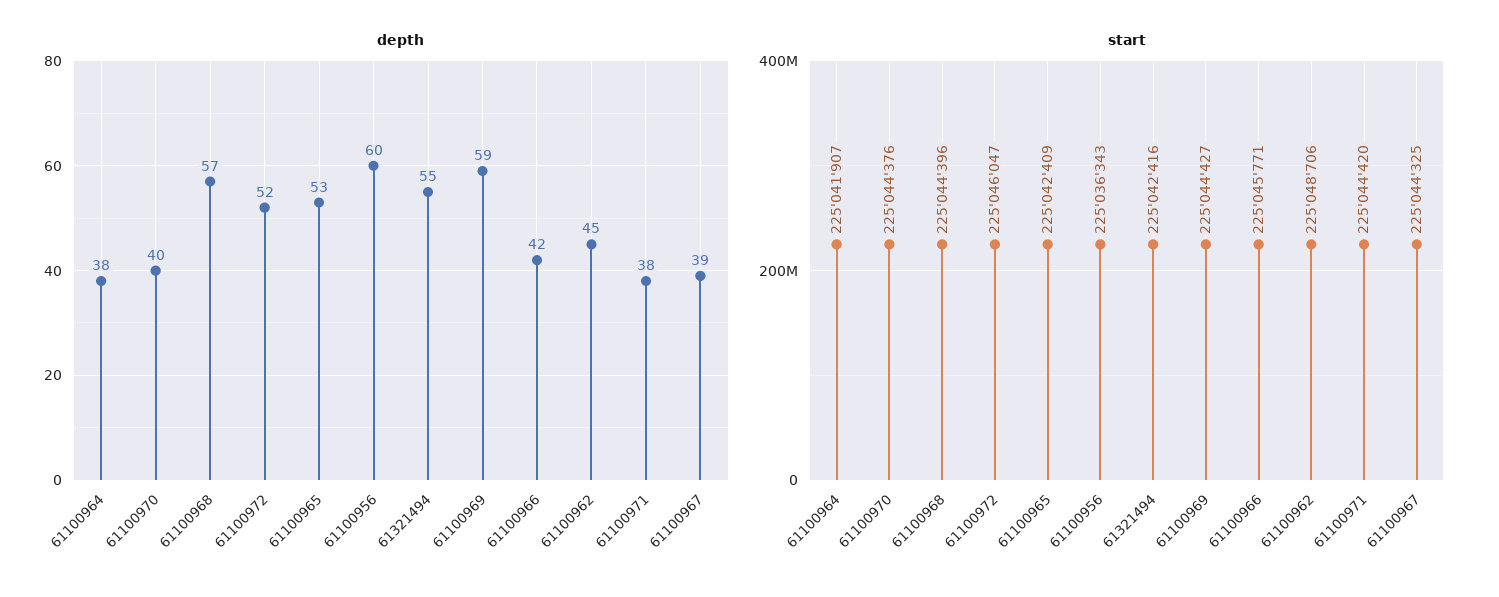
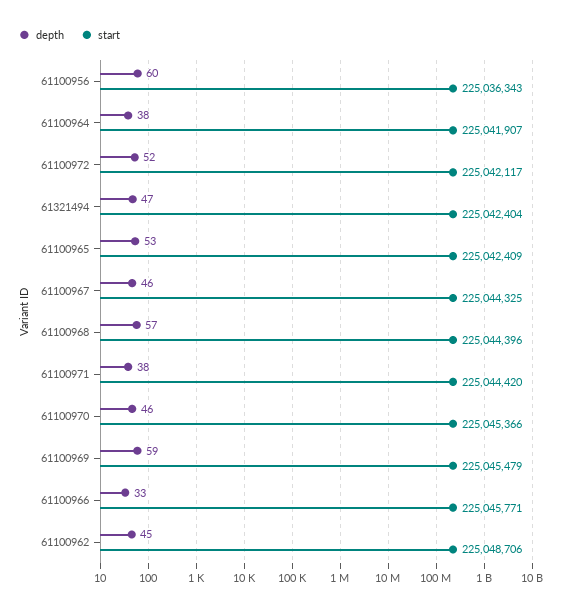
  {
    "depth": {
      "61100964": 38,
-     "61100970": 40,
+     "61100970": 46,
      "61100968": 57,
      "61100972": 52,
      "61100965": 53,
      "61100956": 60,
-     "61321494": 55,
+     "61321494": 47,
      "61100969": 59,
-     "61100966": 42,
+     "61100966": 33,
      "61100962": 45,
      "61100971": 38,
-     "61100967": 39
+     "61100967": 46
    },
    "start": {
      "61100964": 225041907,
-     "61100970": 225044376,
+     "61100970": 225045366,
      "61100968": 225044396,
-     "61100972": 225046047,
+     "61100972": 225042117,
      "61100965": 225042409,
      "61100956": 225036343,
-     "61321494": 225042416,
+     "61321494": 225042404,
-     "61100969": 225044427,
+     "61100969": 225045479,
      "61100966": 225045771,
      "61100962": 225048706,
      "61100971": 225044420,
      "61100967": 225044325
    }
  }

